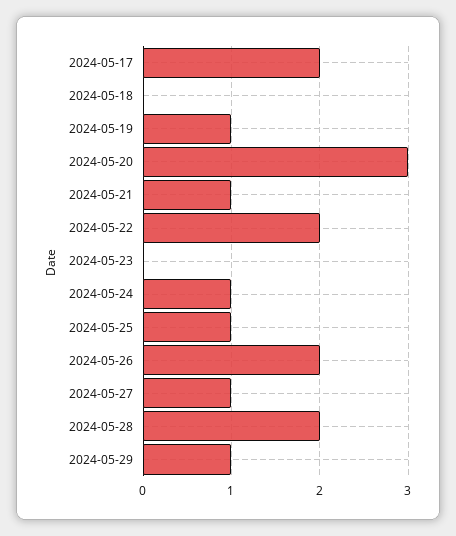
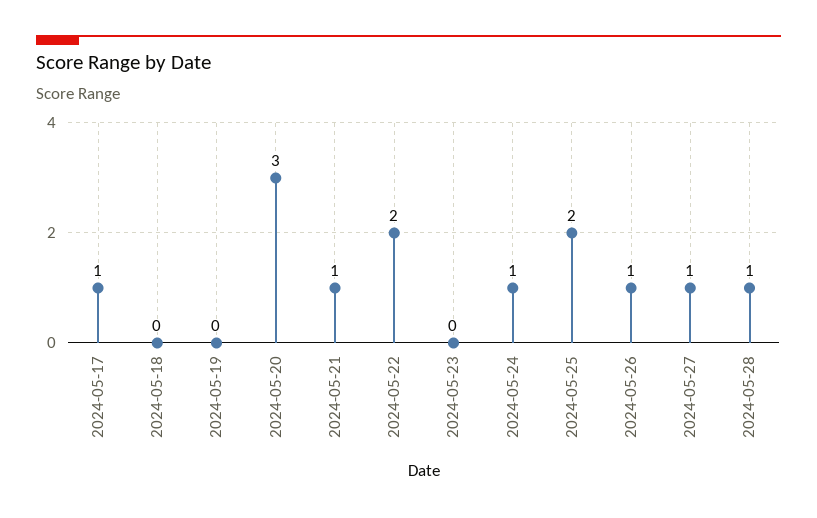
  {
-   "2024-05-17": 2,
+   "2024-05-17": 1,
    "2024-05-18": 0,
-   "2024-05-19": 1,
+   "2024-05-19": 0,
    "2024-05-20": 3,
    "2024-05-21": 1,
    "2024-05-22": 2,
    "2024-05-23": 0,
    "2024-05-24": 1,
-   "2024-05-25": 1,
+   "2024-05-25": 2,
-   "2024-05-26": 2,
+   "2024-05-26": 1,
    "2024-05-27": 1,
-   "2024-05-28": 2,
+   "2024-05-28": 1
-   "2024-05-29": 1
  }

